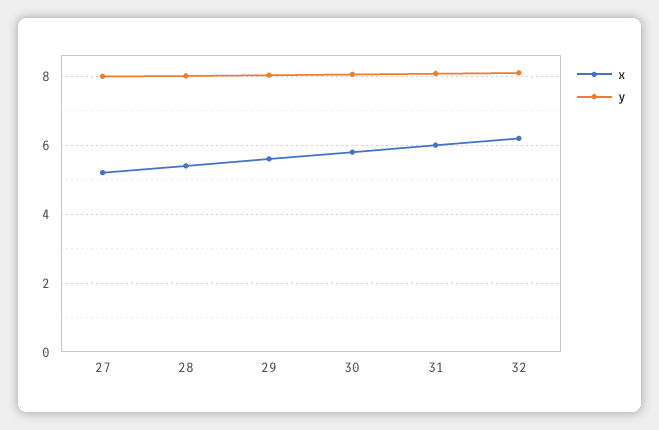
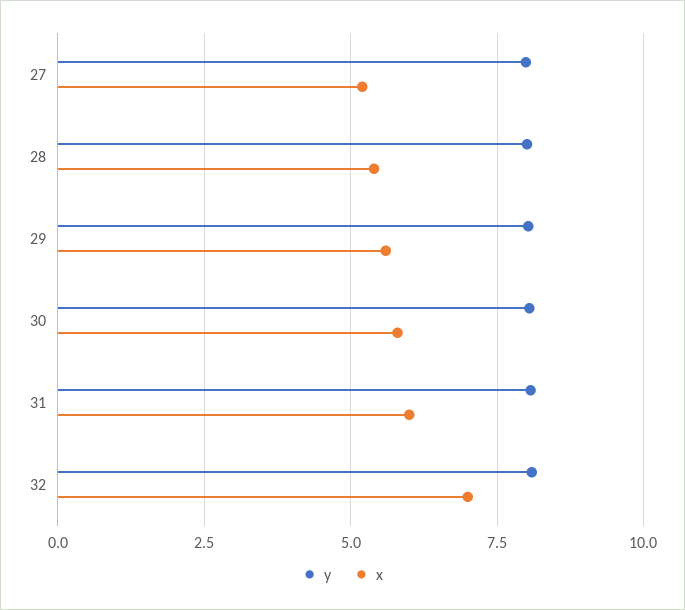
  {
    "x": {
      "27": 5.2,
      "28": 5.4,
      "29": 5.6,
      "30": 5.8,
      "31": 6,
-     "32": 6.2
+     "32": 7
    },
    "y": {
      "27": 8,
      "28": 8,
      "29": 8,
      "30": 8,
      "31": 8,
      "32": 8
    }
  }

